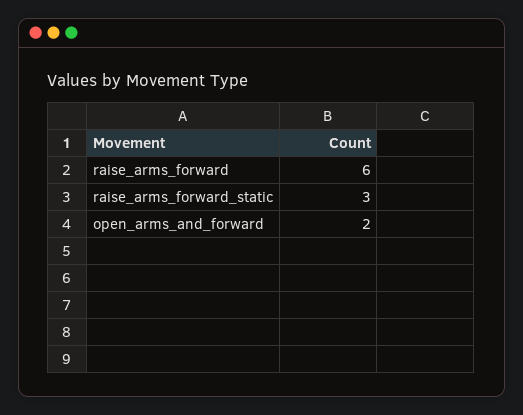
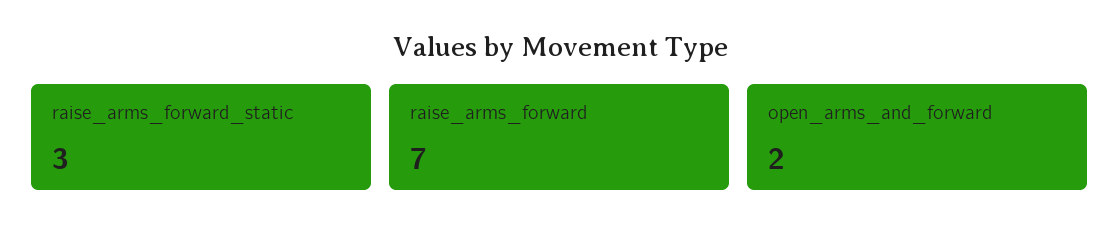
  {
-   "raise_arms_forward": 6,
+   "raise_arms_forward": 7,
    "raise_arms_forward_static": 3,
    "open_arms_and_forward": 2
  }

